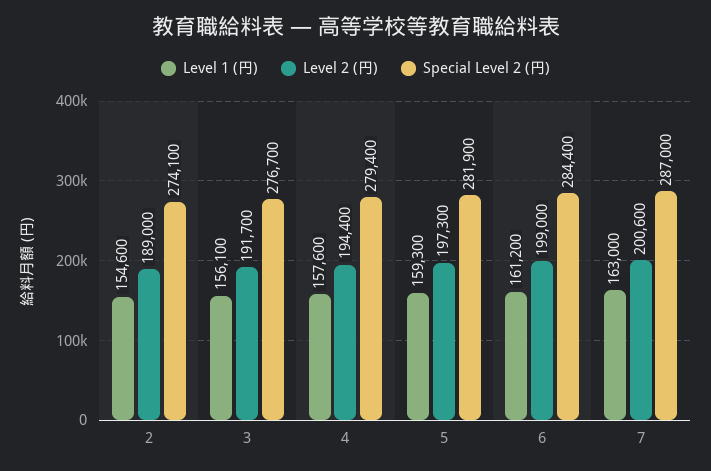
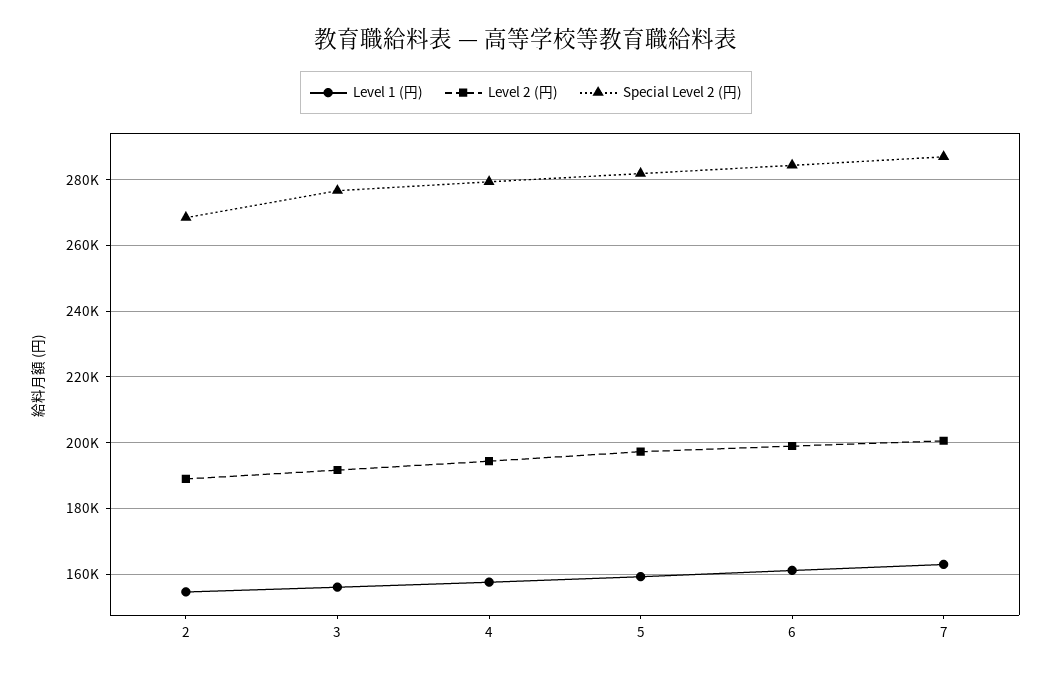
  {
    "Level 1 (円)": {
      "2": 154600,
      "3": 156100,
      "4": 157600,
      "5": 159300,
      "6": 161200,
      "7": 163000
    },
    "Level 2 (円)": {
      "2": 189000,
      "3": 191700,
      "4": 194400,
      "5": 197300,
      "6": 199000,
      "7": 200600
    },
    "Special Level 2 (円)": {
-     "2": 274100,
+     "2": 268000,
      "3": 276700,
      "4": 279400,
      "5": 281900,
      "6": 284400,
      "7": 287000
    }
  }

